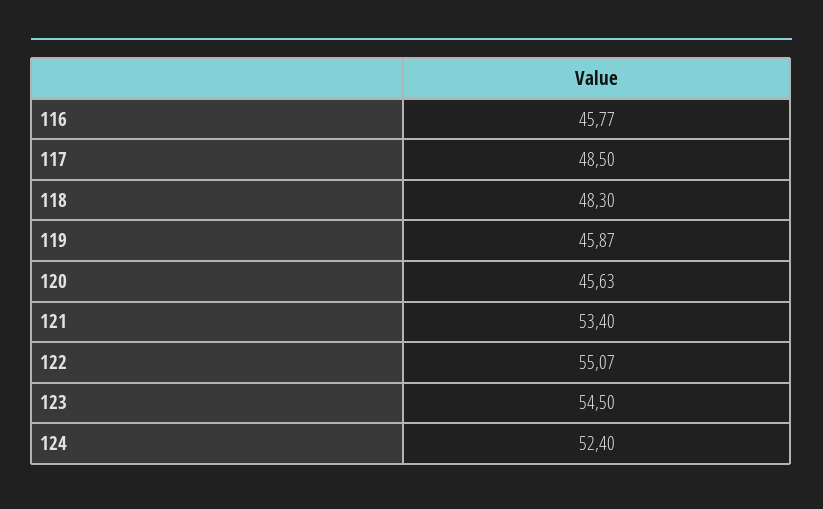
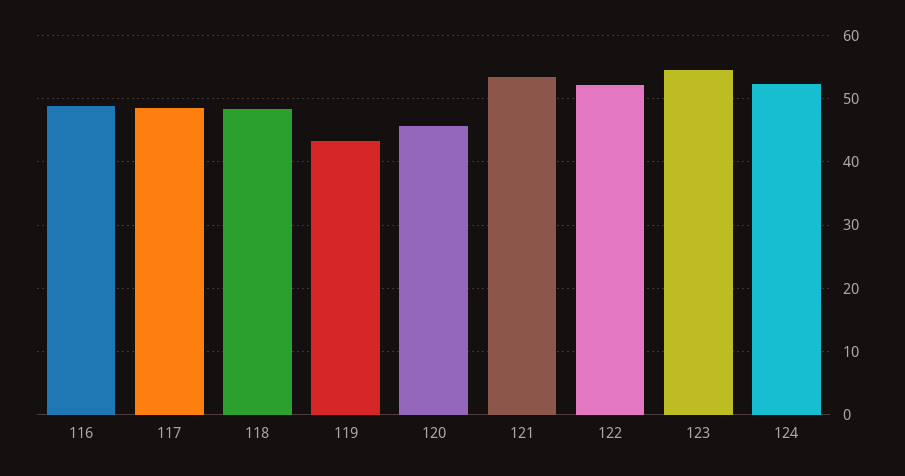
  {
-   "116": 45.77,
+   "116": 49,
    "117": 48.5,
    "118": 48.3,
-   "119": 45.87,
+   "119": 43,
    "120": 45.63,
    "121": 53.4,
-   "122": 55.07,
+   "122": 52,
    "123": 54.5,
    "124": 52.4
  }

